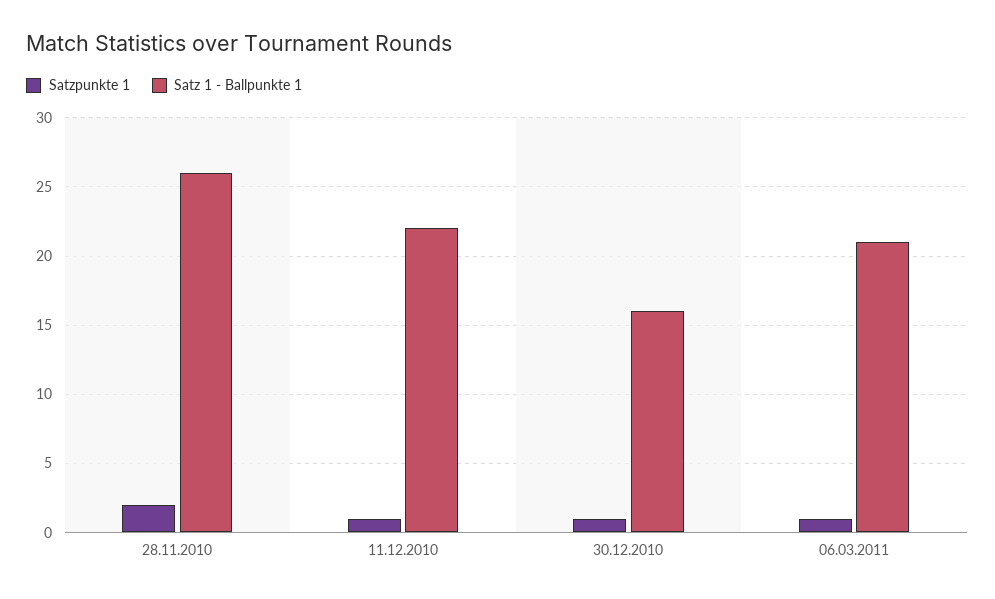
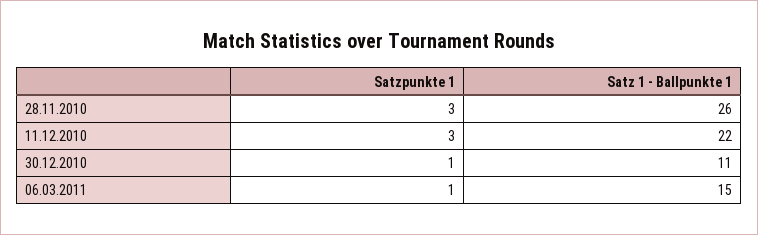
  {
    "Satzpunkte 1": {
-     "28.11.2010": 2,
+     "28.11.2010": 3,
-     "11.12.2010": 1,
+     "11.12.2010": 3,
      "30.12.2010": 1,
      "06.03.2011": 1
    },
    "Satz 1 - Ballpunkte 1": {
      "28.11.2010": 26,
      "11.12.2010": 22,
-     "30.12.2010": 16,
+     "30.12.2010": 11,
-     "06.03.2011": 21
+     "06.03.2011": 15
    }
  }

